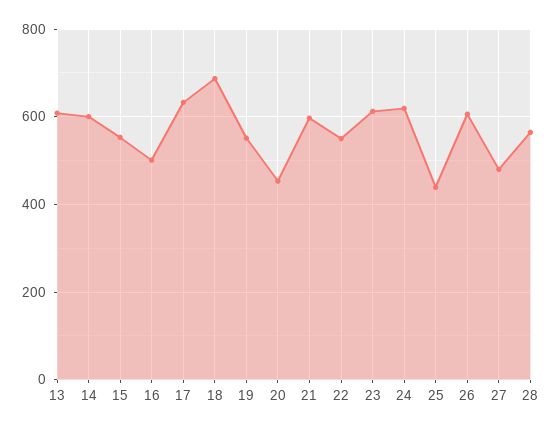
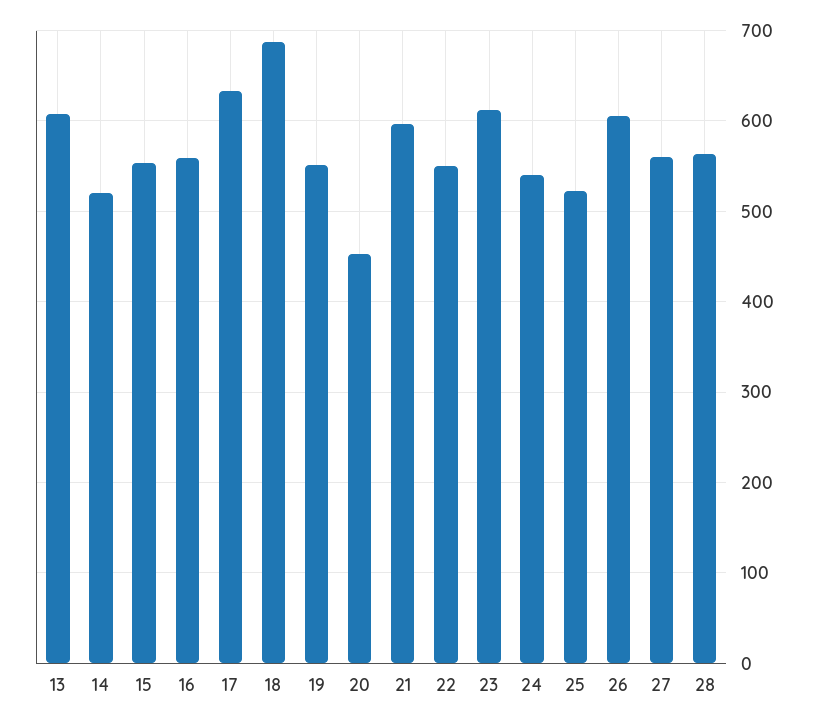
  {
    "13": 610,
-   "14": 600,
+   "14": 520,
    "15": 550,
-   "16": 500,
+   "16": 560,
    "17": 630,
    "18": 690,
    "19": 550,
    "20": 450,
    "21": 600,
    "22": 550,
    "23": 610,
-   "24": 620,
+   "24": 540,
-   "25": 440,
+   "25": 520,
    "26": 610,
-   "27": 480,
+   "27": 560,
    "28": 560
  }

